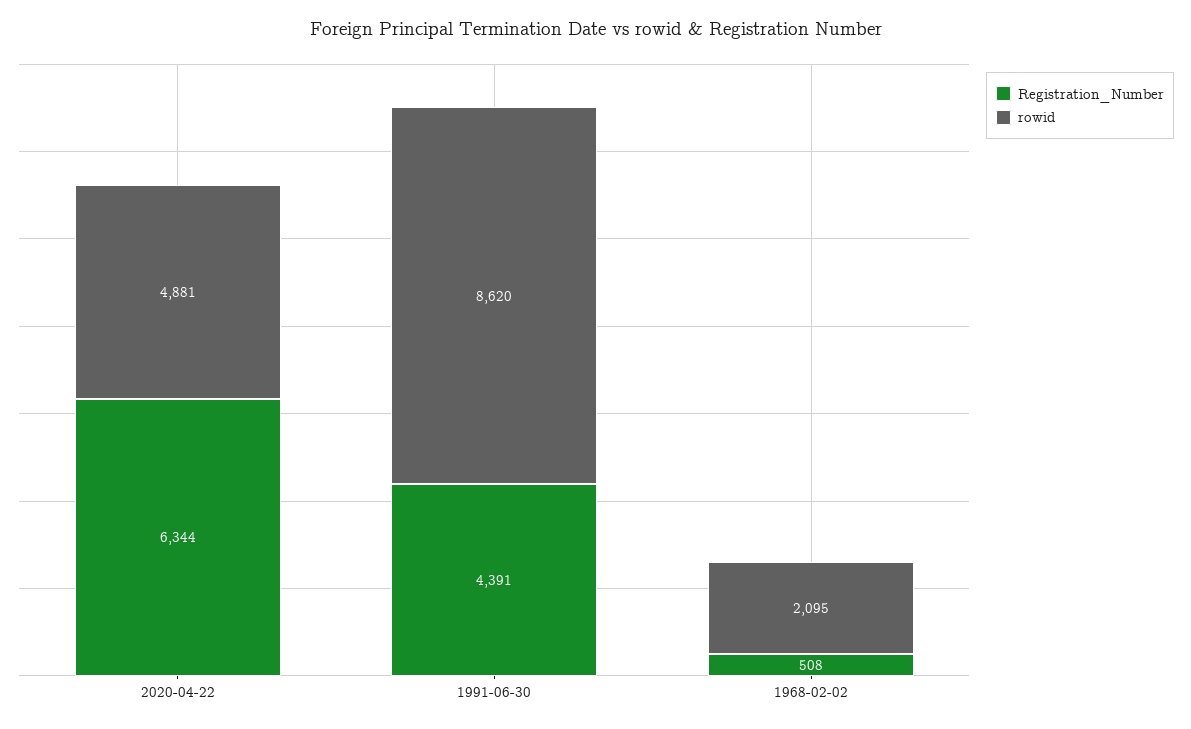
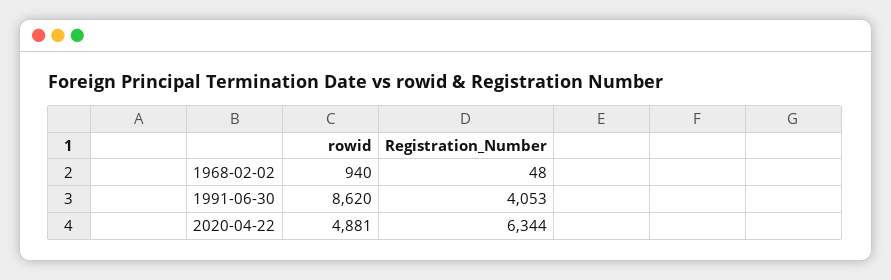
  {
    "Registration_Number": {
      "2020-04-22": 6344,
-     "1991-06-30": 4391,
+     "1991-06-30": 4053,
-     "1968-02-02": 508
+     "1968-02-02": 48
    },
    "rowid": {
      "2020-04-22": 4881,
      "1991-06-30": 8620,
-     "1968-02-02": 2095
+     "1968-02-02": 940
    }
  }

